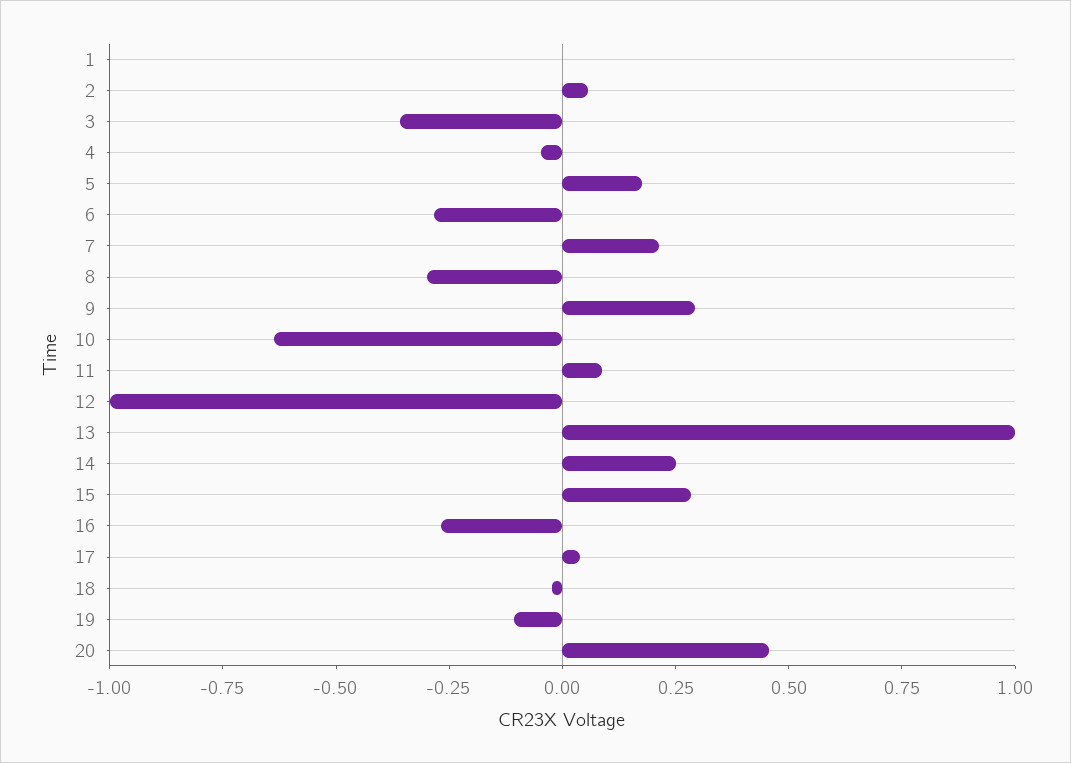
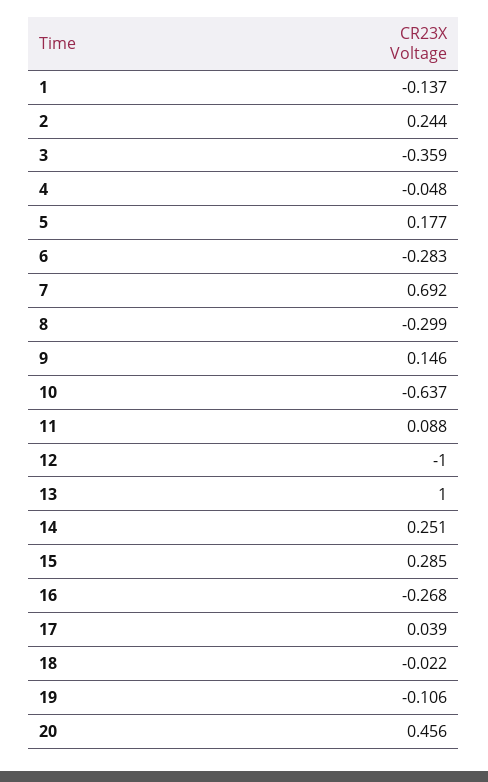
  {
-   "1": 0,
+   "1": -0.137,
-   "2": 0.05,
+   "2": 0.244,
    "3": -0.359,
    "4": -0.048,
    "5": 0.177,
    "6": -0.283,
-   "7": 0.2,
+   "7": 0.692,
    "8": -0.299,
-   "9": 0.3,
+   "9": 0.146,
    "10": -0.637,
    "11": 0.088,
    "12": -1,
    "13": 1,
    "14": 0.251,
    "15": 0.285,
    "16": -0.268,
    "17": 0.039,
    "18": -0.022,
    "19": -0.106,
    "20": 0.456
  }

